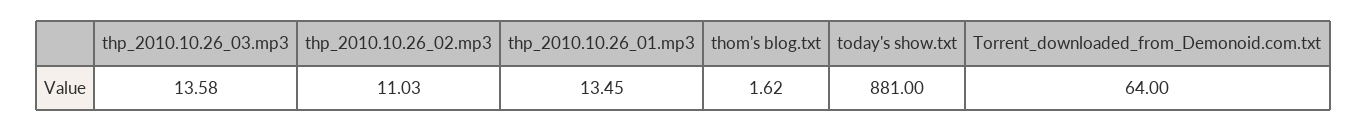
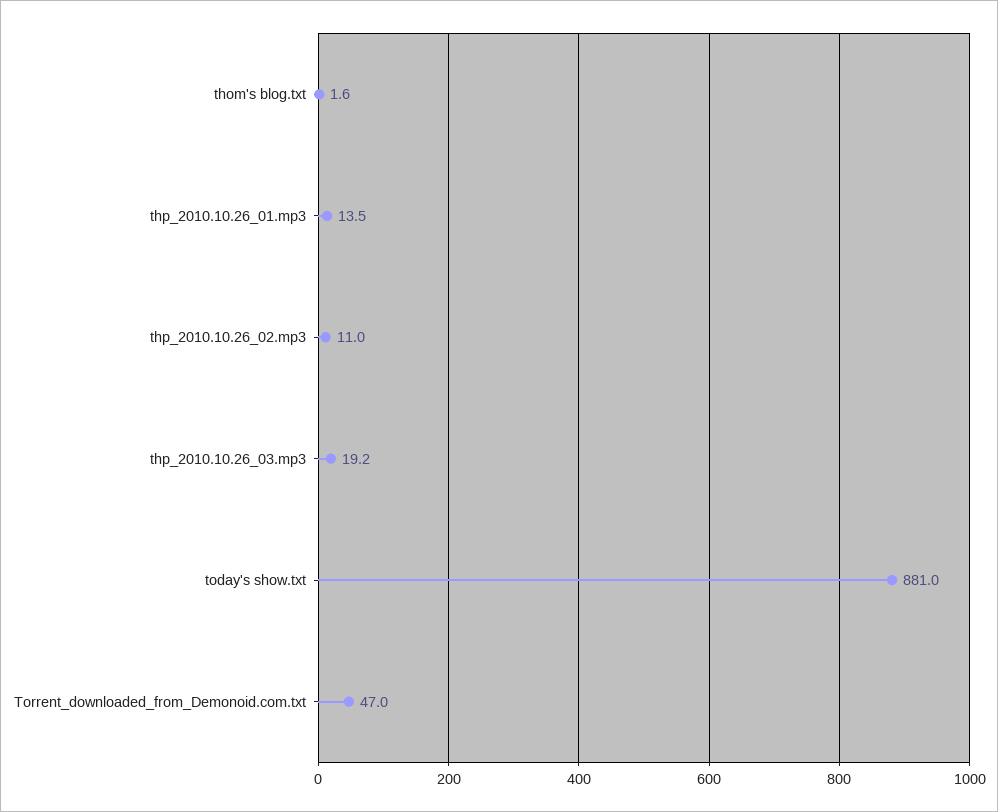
  {
-   "thp_2010.10.26_03.mp3": 13.58,
+   "thp_2010.10.26_03.mp3": 19.2,
    "thp_2010.10.26_02.mp3": 11.03,
    "thp_2010.10.26_01.mp3": 13.45,
    "thom's blog.txt": 1.62,
    "today's show.txt": 881,
-   "Torrent_downloaded_from_Demonoid.com.txt": 64
+   "Torrent_downloaded_from_Demonoid.com.txt": 47
  }

